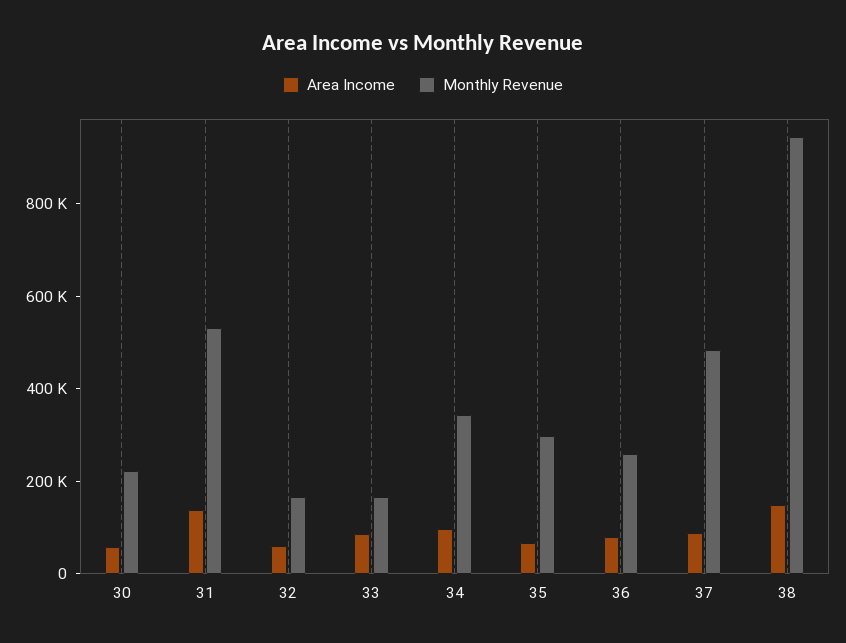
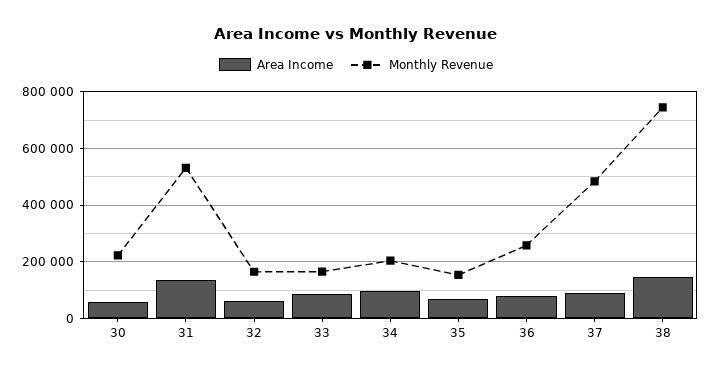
  {
    "Area Income": {
      "30": 50000,
      "31": 125000,
      "32": 50000,
      "33": 75000,
      "34": 100000,
      "35": 75000,
      "36": 75000,
      "37": 100000,
      "38": 150000
    },
    "Monthly Revenue": {
      "30": 225000,
      "31": 525000,
      "32": 175000,
      "33": 175000,
-     "34": 350000,
+     "34": 200000,
-     "35": 300000,
+     "35": 150000,
      "36": 250000,
      "37": 475000,
-     "38": 950000
+     "38": 750000
    }
  }

